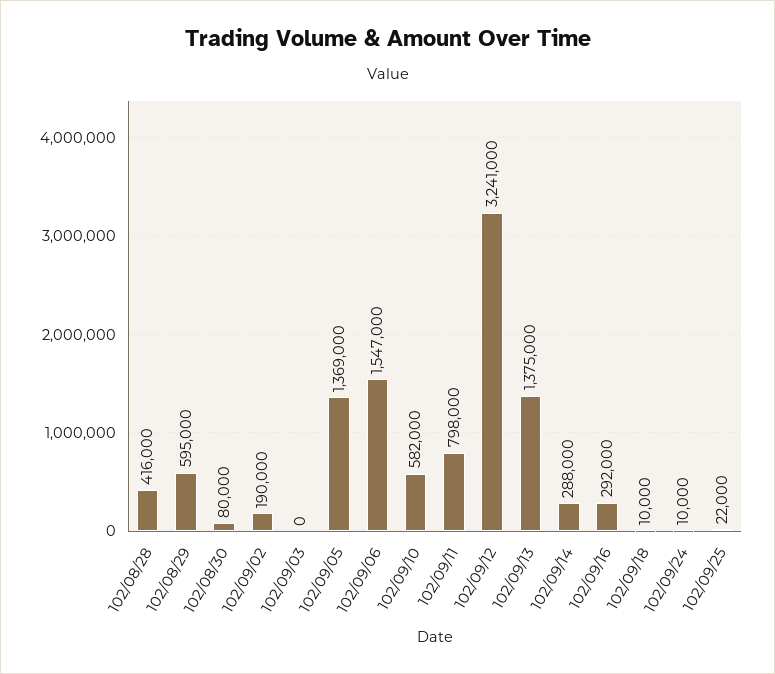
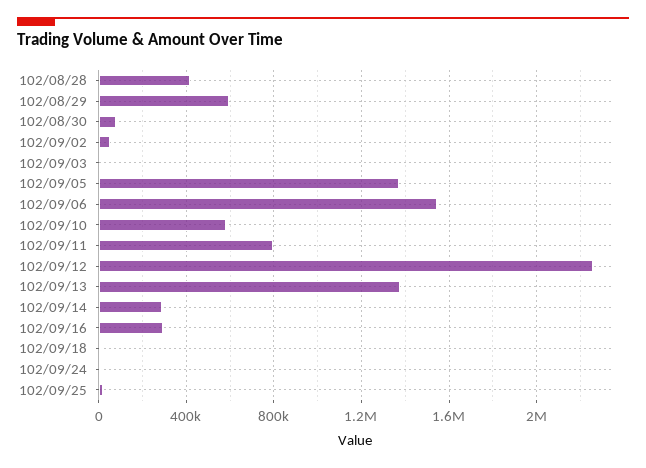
  {
    "102/08/28": 416000,
    "102/08/29": 595000,
    "102/08/30": 80000,
-   "102/09/02": 190000,
+   "102/09/02": 50000,
    "102/09/03": 0,
    "102/09/05": 1369000,
    "102/09/06": 1547000,
    "102/09/10": 582000,
    "102/09/11": 798000,
-   "102/09/12": 3241000,
+   "102/09/12": 2250000,
    "102/09/13": 1375000,
    "102/09/14": 288000,
    "102/09/16": 292000,
    "102/09/18": 10000,
    "102/09/24": 10000,
    "102/09/25": 22000
  }

